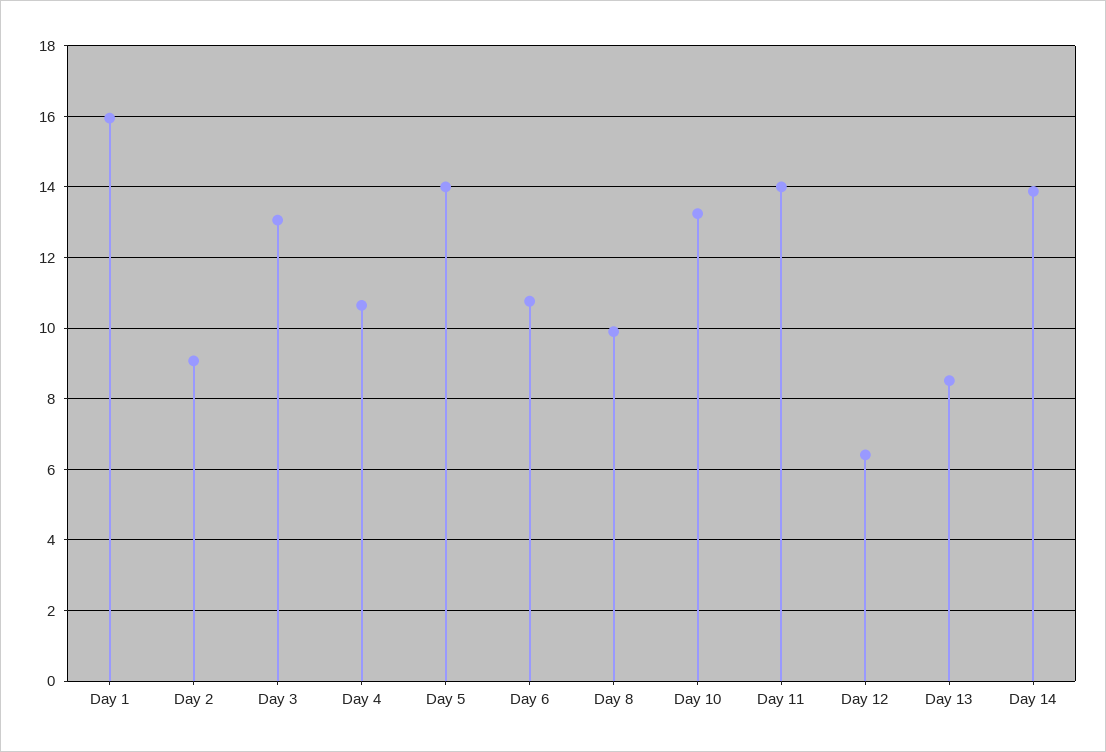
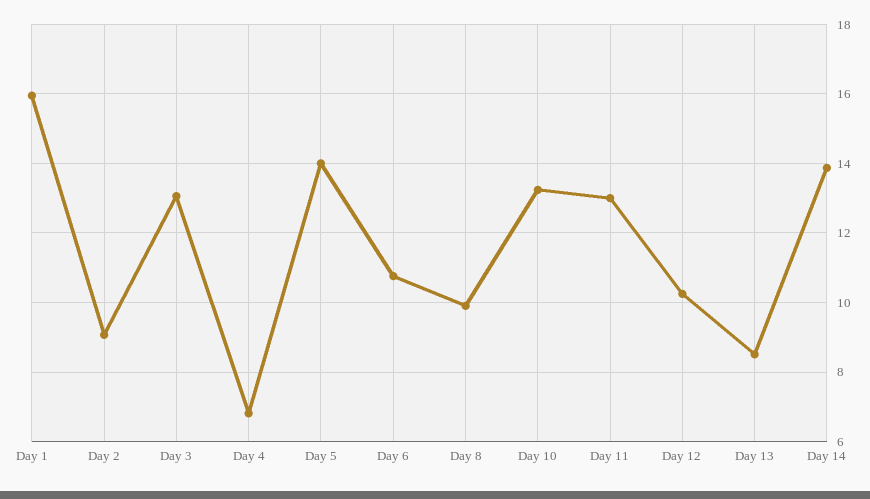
  {
    "Day 1": 16,
    "Day 2": 9,
    "Day 3": 13,
-   "Day 4": 10.6,
+   "Day 4": 6.8,
    "Day 5": 14,
    "Day 6": 10.8,
    "Day 8": 10,
    "Day 10": 13.2,
-   "Day 11": 14,
+   "Day 11": 13,
-   "Day 12": 6.4,
+   "Day 12": 10.2,
    "Day 13": 8.6,
    "Day 14": 13.8
  }

